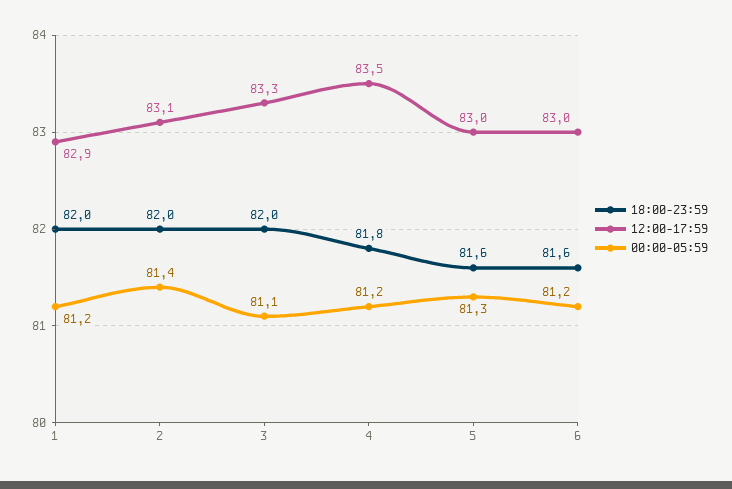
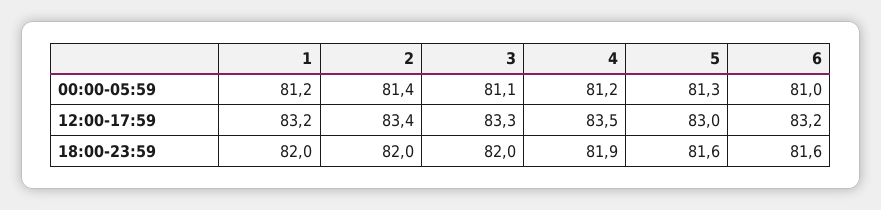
  {
    "18:00-23:59": {
      "1": 82,
      "2": 82,
      "3": 82,
-     "4": 81.8,
+     "4": 81.9,
      "5": 81.6,
      "6": 81.6
    },
    "12:00-17:59": {
-     "1": 82.9,
+     "1": 83.2,
-     "2": 83.1,
+     "2": 83.4,
      "3": 83.3,
      "4": 83.5,
      "5": 83,
-     "6": 83
+     "6": 83.2
    },
    "00:00-05:59": {
      "1": 81.2,
      "2": 81.4,
      "3": 81.1,
      "4": 81.2,
      "5": 81.3,
-     "6": 81.2
+     "6": 81
    }
  }

